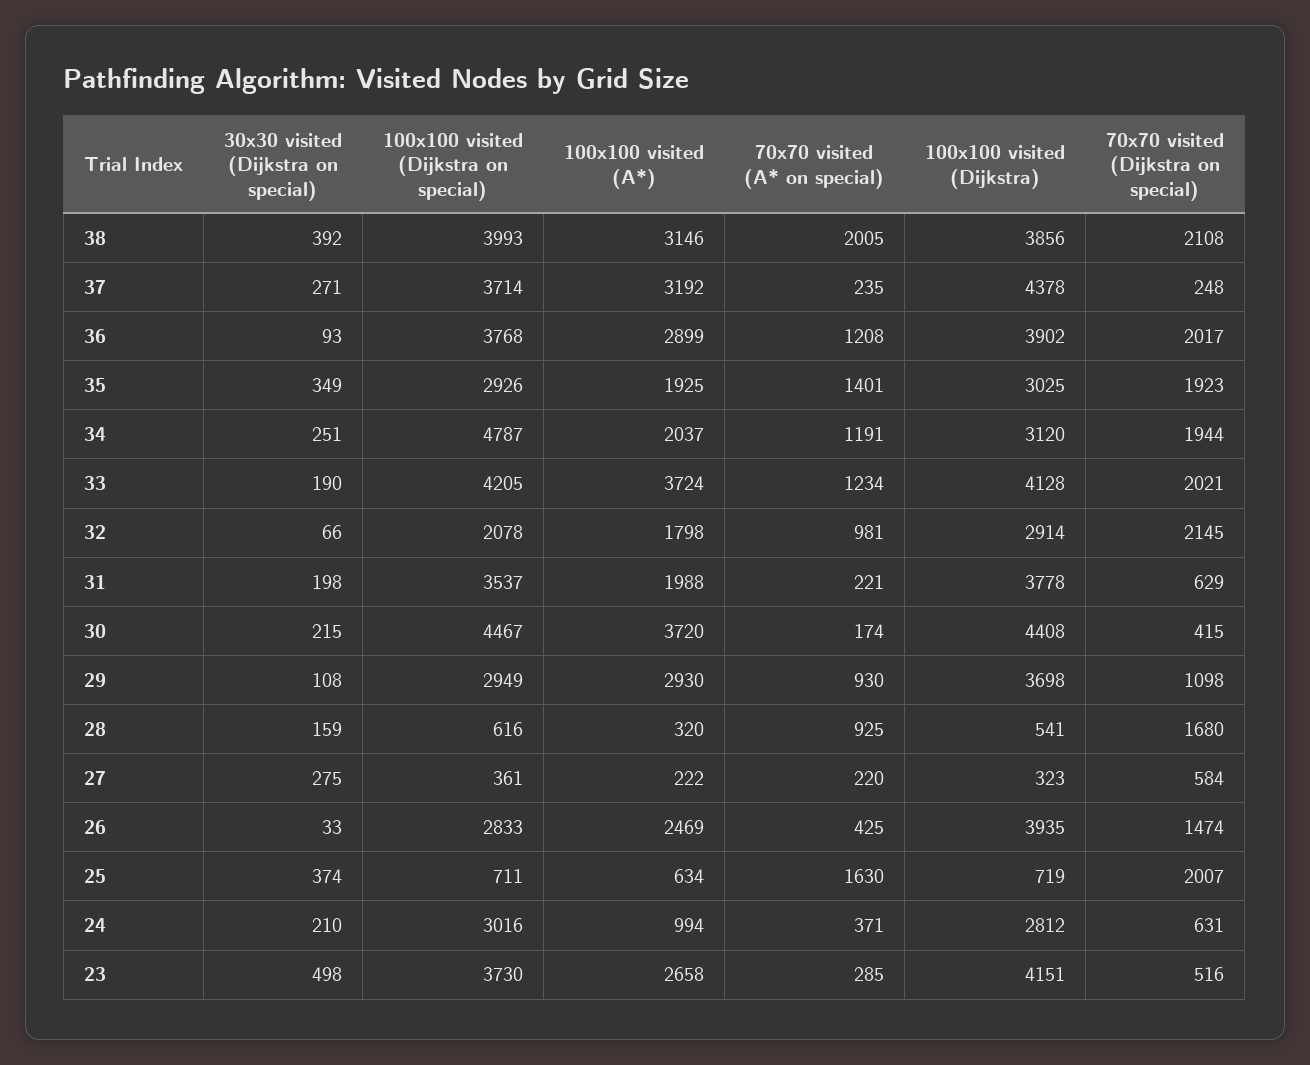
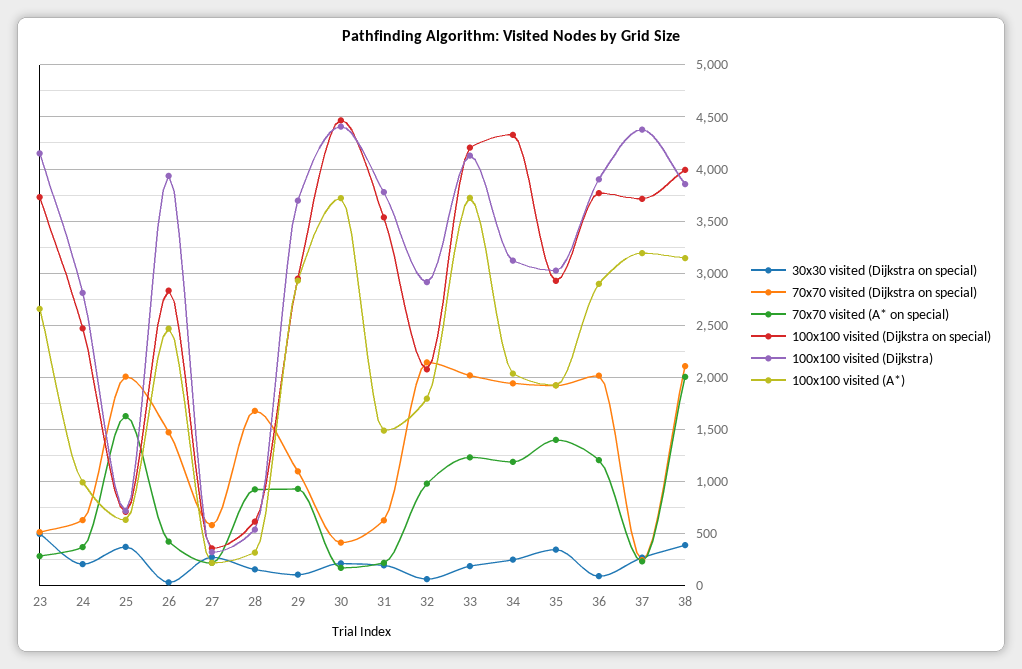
  {
    "30x30 visited (Dijkstra on special)": {
      "38": 392,
      "37": 271,
      "36": 93,
      "35": 349,
      "34": 251,
      "33": 190,
      "32": 66,
      "31": 198,
      "30": 215,
      "29": 108,
      "28": 159,
      "27": 275,
      "26": 33,
      "25": 374,
      "24": 210,
      "23": 498
    },
    "100x100 visited (Dijkstra on special)": {
      "38": 3993,
      "37": 3714,
      "36": 3768,
      "35": 2926,
-     "34": 4787,
+     "34": 4300,
      "33": 4205,
      "32": 2078,
      "31": 3537,
      "30": 4467,
      "29": 2949,
      "28": 616,
      "27": 361,
      "26": 2833,
      "25": 711,
-     "24": 3016,
+     "24": 2500,
      "23": 3730
    },
    "100x100 visited (A*)": {
      "38": 3146,
      "37": 3192,
      "36": 2899,
      "35": 1925,
      "34": 2037,
      "33": 3724,
      "32": 1798,
-     "31": 1988,
+     "31": 1500,
      "30": 3720,
      "29": 2930,
      "28": 320,
      "27": 222,
      "26": 2469,
      "25": 634,
      "24": 994,
      "23": 2658
    },
    "70x70 visited (A* on special)": {
      "38": 2005,
      "37": 235,
      "36": 1208,
      "35": 1401,
      "34": 1191,
      "33": 1234,
      "32": 981,
      "31": 221,
      "30": 174,
      "29": 930,
      "28": 925,
      "27": 220,
      "26": 425,
      "25": 1630,
      "24": 371,
      "23": 285
    },
    "100x100 visited (Dijkstra)": {
      "38": 3856,
      "37": 4378,
      "36": 3902,
      "35": 3025,
      "34": 3120,
      "33": 4128,
      "32": 2914,
      "31": 3778,
      "30": 4408,
      "29": 3698,
      "28": 541,
      "27": 323,
      "26": 3935,
      "25": 719,
      "24": 2812,
      "23": 4151
    },
    "70x70 visited (Dijkstra on special)": {
      "38": 2108,
      "37": 248,
      "36": 2017,
      "35": 1923,
      "34": 1944,
      "33": 2021,
      "32": 2145,
      "31": 629,
      "30": 415,
      "29": 1098,
      "28": 1680,
      "27": 584,
      "26": 1474,
      "25": 2007,
      "24": 631,
      "23": 516
    }
  }

